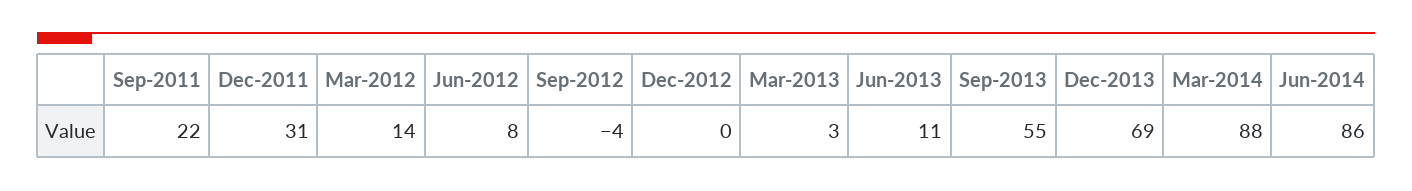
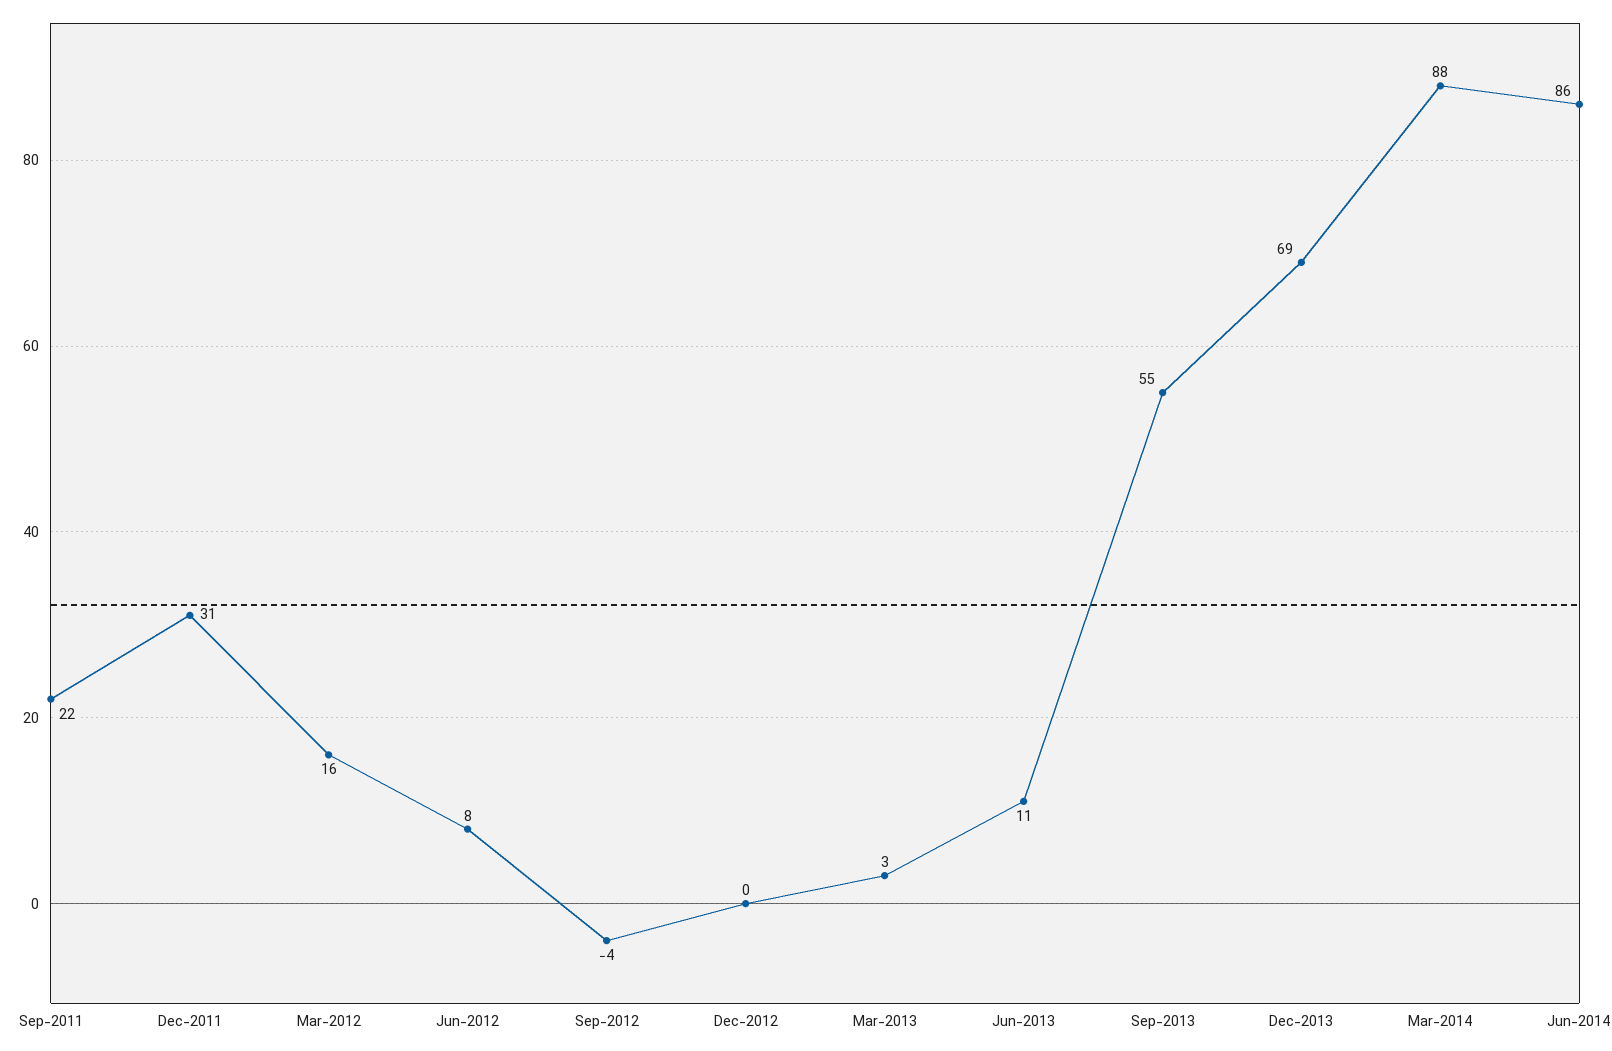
  {
    "Sep-2011": 22,
    "Dec-2011": 31,
-   "Mar-2012": 14,
+   "Mar-2012": 16,
    "Jun-2012": 8,
    "Sep-2012": -4,
    "Dec-2012": 0,
    "Mar-2013": 3,
    "Jun-2013": 11,
    "Sep-2013": 55,
    "Dec-2013": 69,
    "Mar-2014": 88,
    "Jun-2014": 86
  }

